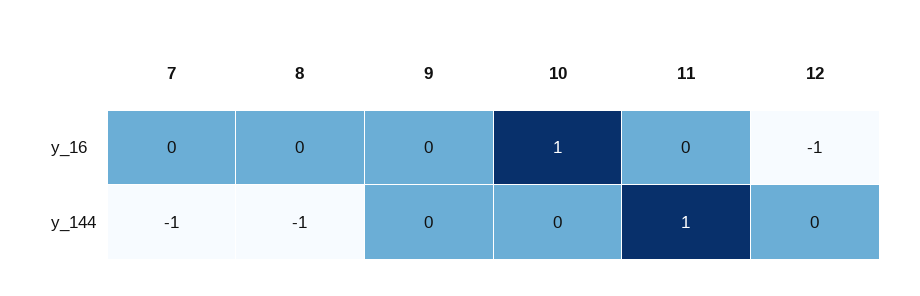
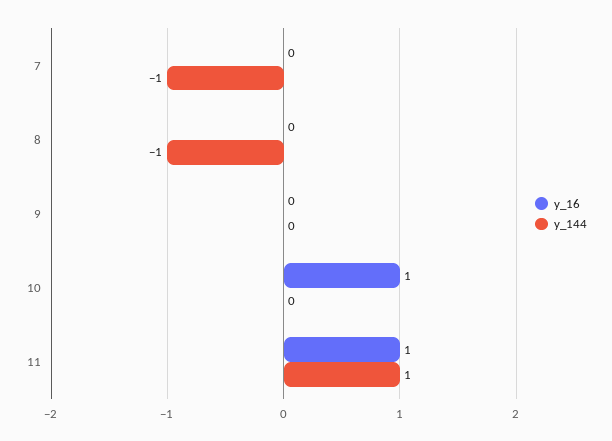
  {
    "y_16": {
      "7": 0,
      "8": 0,
      "9": 0,
      "10": 1,
-     "11": 0,
+     "11": 1
-     "12": -1
    },
    "y_144": {
      "7": -1,
      "8": -1,
      "9": 0,
      "10": 0,
-     "11": 1,
+     "11": 1
-     "12": 0
    }
  }

